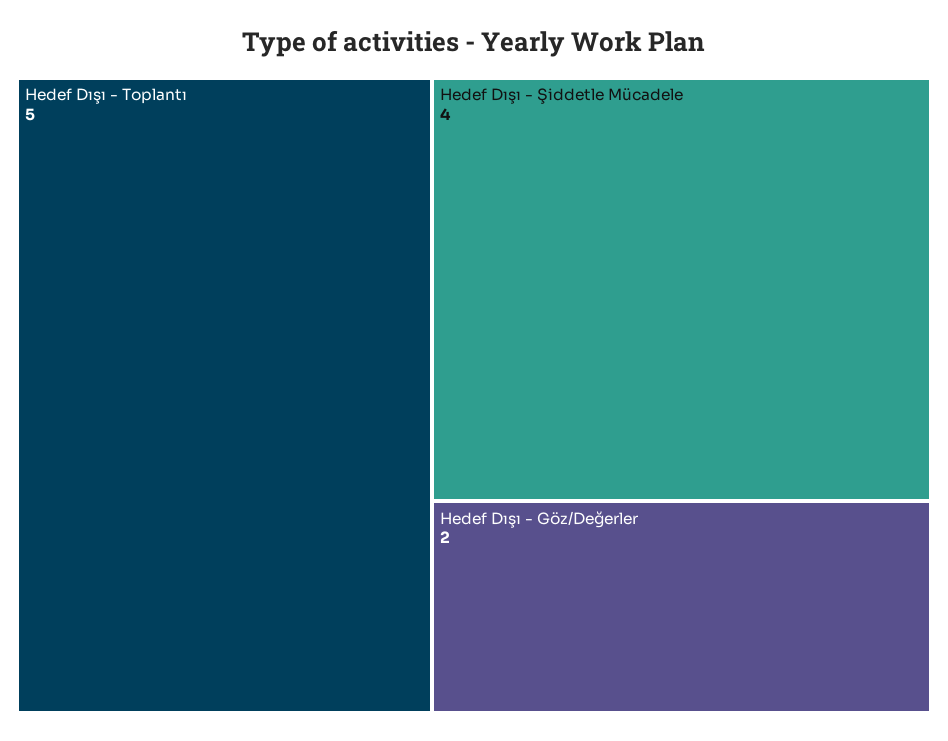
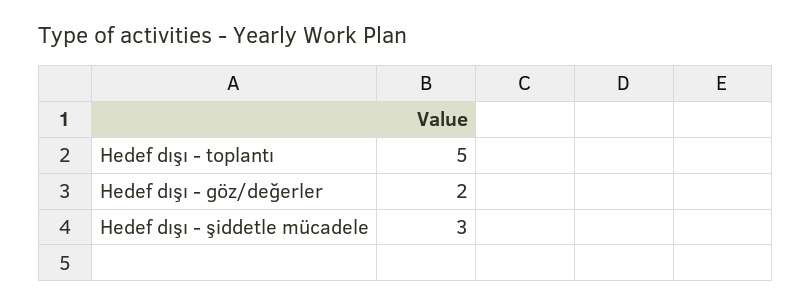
  {
    "Hedef Dışı - Toplantı": 5,
-   "Hedef Dışı - Şiddetle Mücadele": 4,
+   "Hedef Dışı - Şiddetle Mücadele": 3,
    "Hedef Dışı - Göz/Değerler": 2
  }

